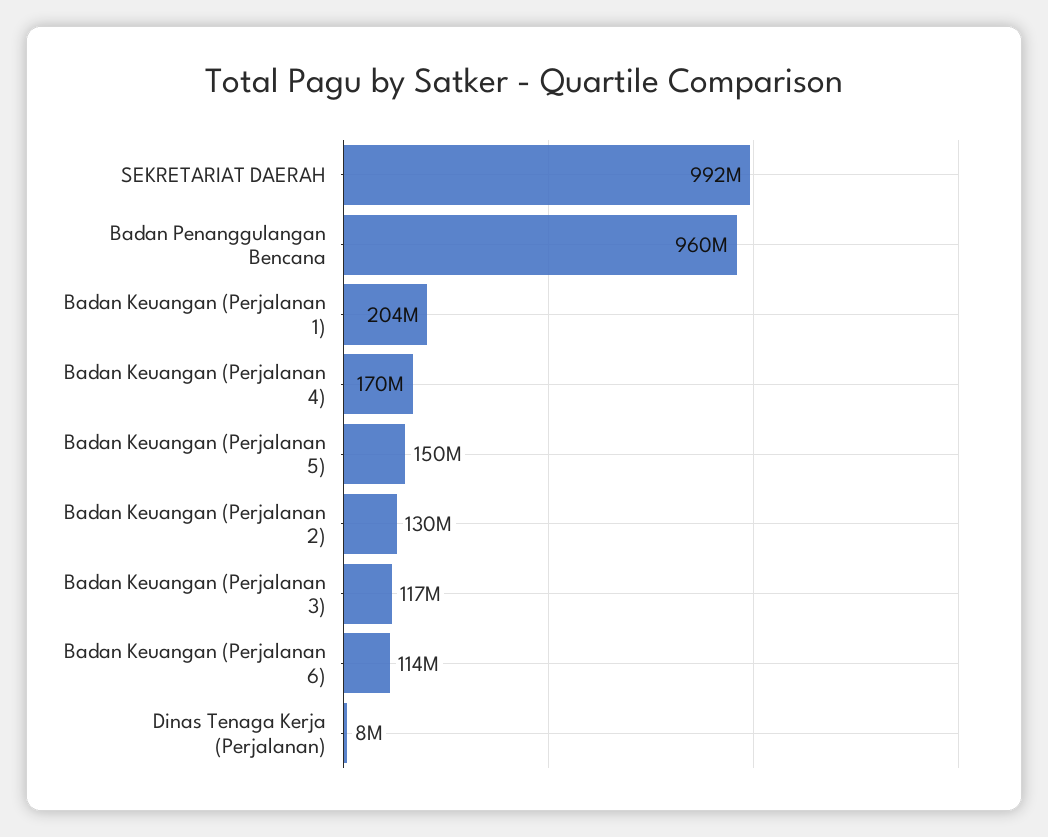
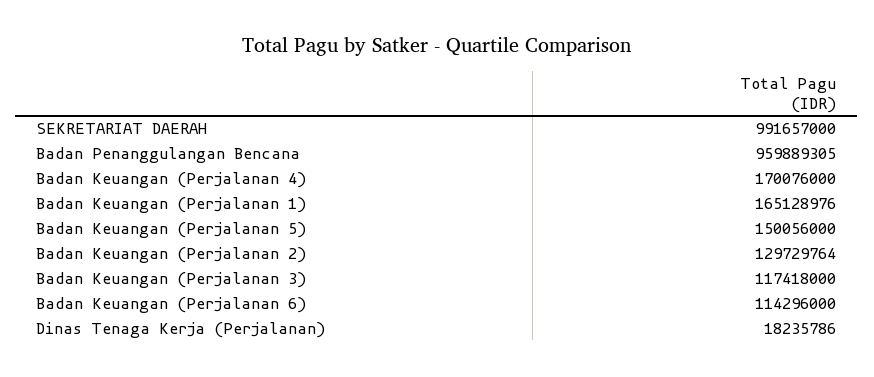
  {
    "SEKRETARIAT DAERAH": 991657000,
    "Badan Penanggulangan Bencana": 959889305,
-   "Badan Keuangan (Perjalanan 1)": 204000000,
+   "Badan Keuangan (Perjalanan 1)": 165128976,
    "Badan Keuangan (Perjalanan 4)": 170076000,
    "Badan Keuangan (Perjalanan 5)": 150056000,
    "Badan Keuangan (Perjalanan 2)": 129729764,
    "Badan Keuangan (Perjalanan 3)": 117418000,
    "Badan Keuangan (Perjalanan 6)": 114296000,
-   "Dinas Tenaga Kerja (Perjalanan)": 8000000
+   "Dinas Tenaga Kerja (Perjalanan)": 18235786
  }

